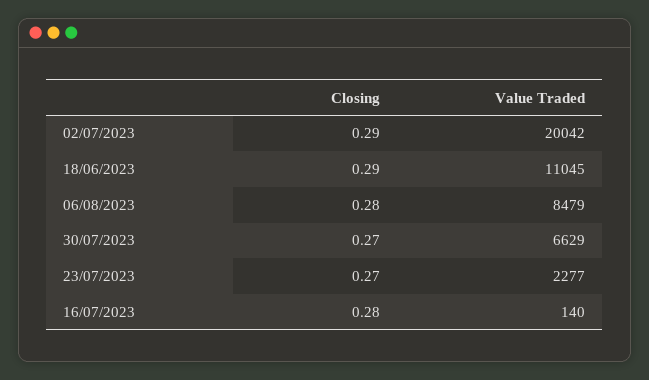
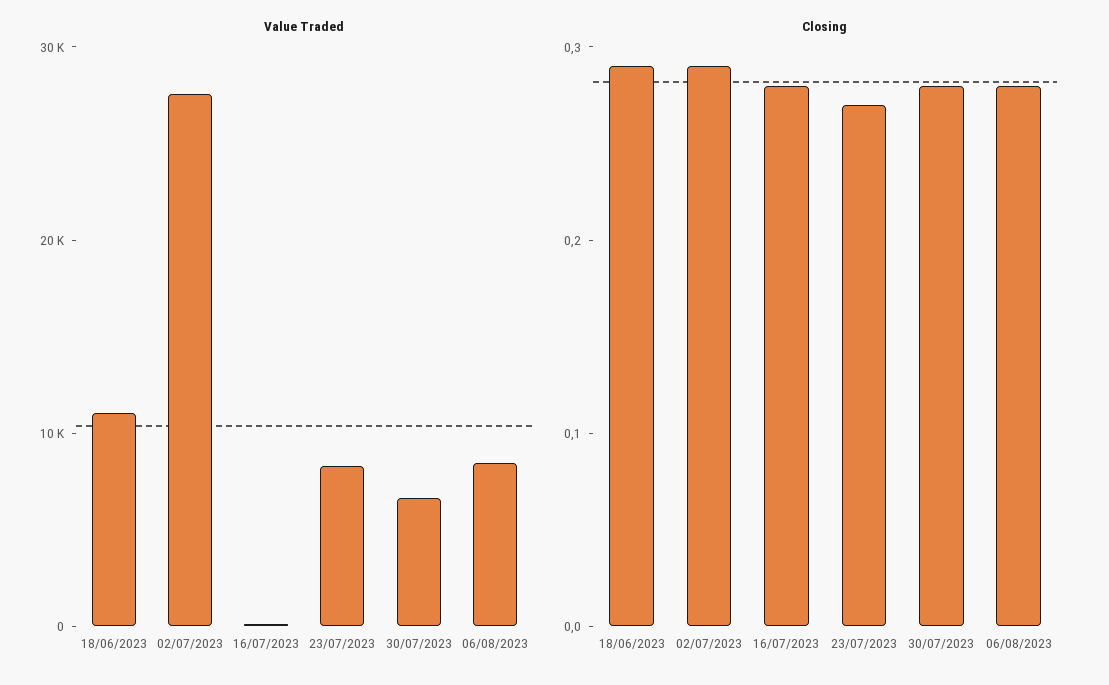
  {
    "Closing": {
      "02/07/2023": 0.29,
      "18/06/2023": 0.29,
      "06/08/2023": 0.28,
-     "30/07/2023": 0.27,
+     "30/07/2023": 0.28,
      "23/07/2023": 0.27,
      "16/07/2023": 0.28
    },
    "Value Traded": {
-     "02/07/2023": 20042,
+     "02/07/2023": 28000,
      "18/06/2023": 11045,
      "06/08/2023": 8479,
      "30/07/2023": 6629,
-     "23/07/2023": 2277,
+     "23/07/2023": 8000,
      "16/07/2023": 140
    }
  }

